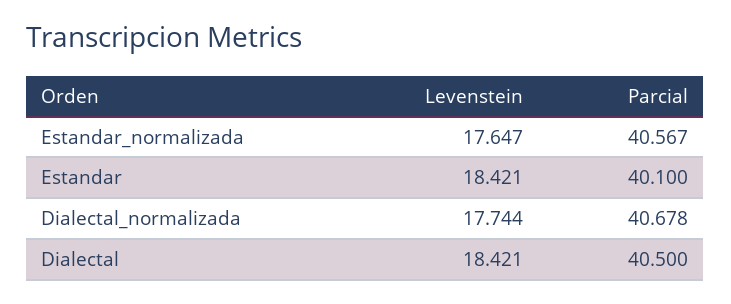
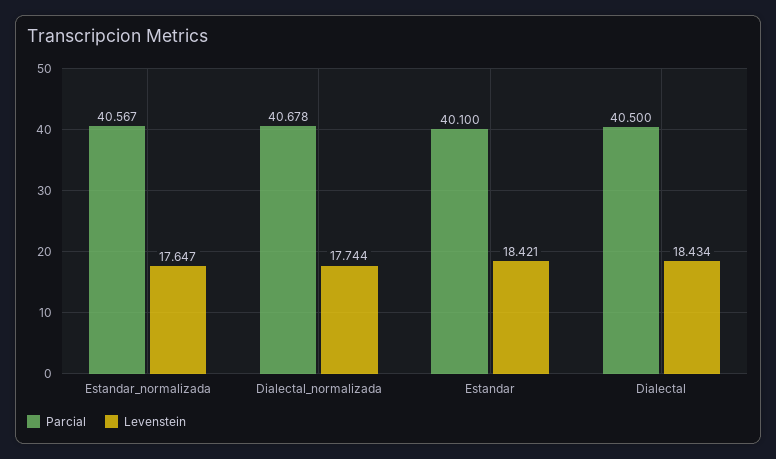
  {
    "Levenstein": {
      "Estandar_normalizada": 17.647,
      "Estandar": 18.421,
      "Dialectal_normalizada": 17.744,
-     "Dialectal": 18.421
+     "Dialectal": 18.434
    },
    "Parcial": {
      "Estandar_normalizada": 40.567,
      "Estandar": 40.1,
      "Dialectal_normalizada": 40.678,
      "Dialectal": 40.5
    }
  }

